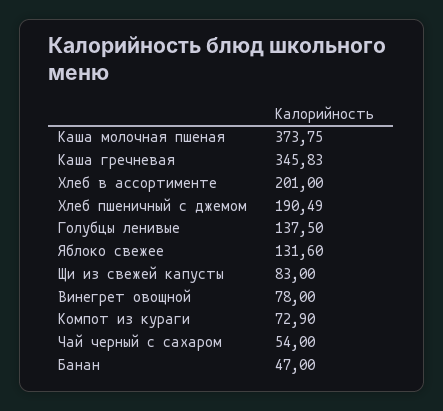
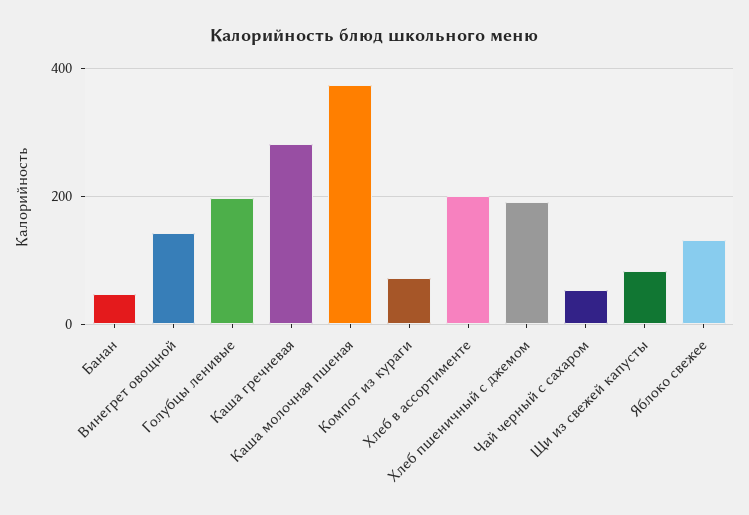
  {
    "Каша молочная пшеная": 373.75,
-   "Каша гречневая": 345.83,
+   "Каша гречневая": 280,
    "Хлеб в ассортименте": 201,
    "Хлеб пшеничный с джемом": 190.49,
-   "Голубцы ленивые": 137.5,
+   "Голубцы ленивые": 200,
    "Яблоко свежее": 131.6,
    "Щи из свежей капусты": 83,
-   "Винегрет овощной": 78,
+   "Винегрет овощной": 140,
    "Компот из кураги": 72.9,
    "Чай черный с сахаром": 54,
    "Банан": 47
  }

